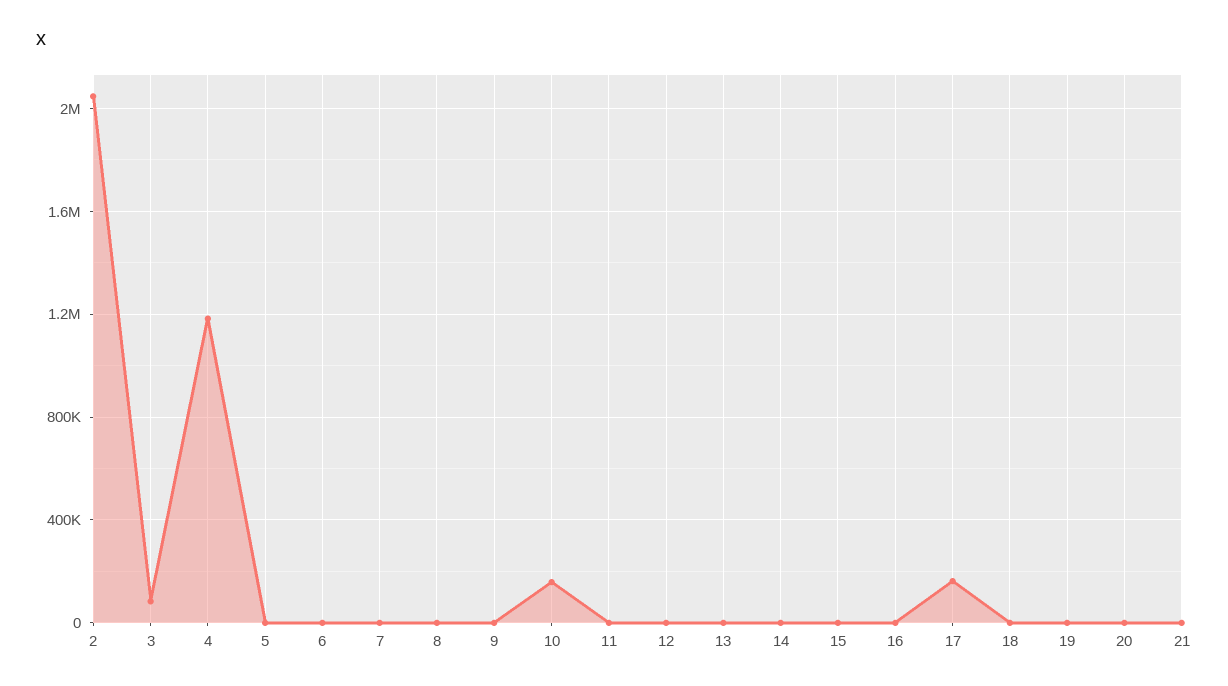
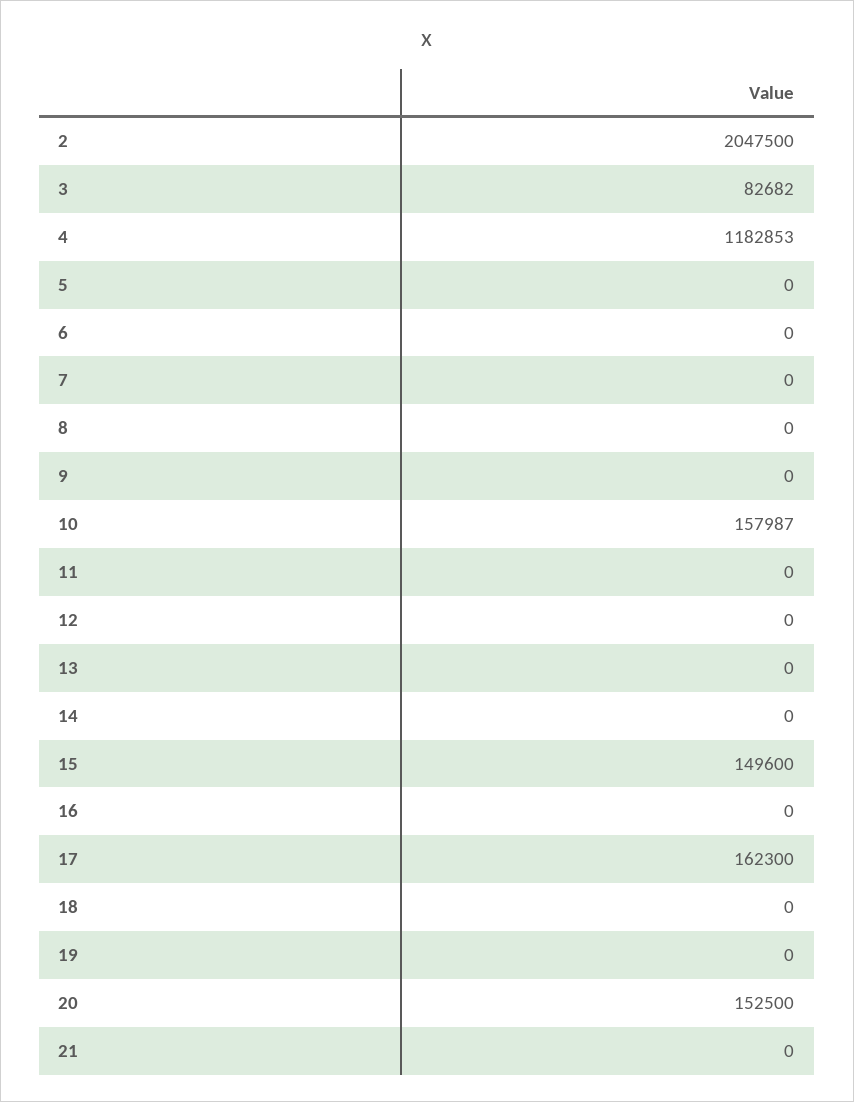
  {
    "2": 2047500,
    "3": 82682,
    "4": 1182853,
    "5": 0,
    "6": 0,
    "7": 0,
    "8": 0,
    "9": 0,
    "10": 157987,
    "11": 0,
    "12": 0,
    "13": 0,
    "14": 0,
-   "15": 0,
+   "15": 149600,
    "16": 0,
    "17": 162300,
    "18": 0,
    "19": 0,
-   "20": 0,
+   "20": 152500,
    "21": 0
  }

